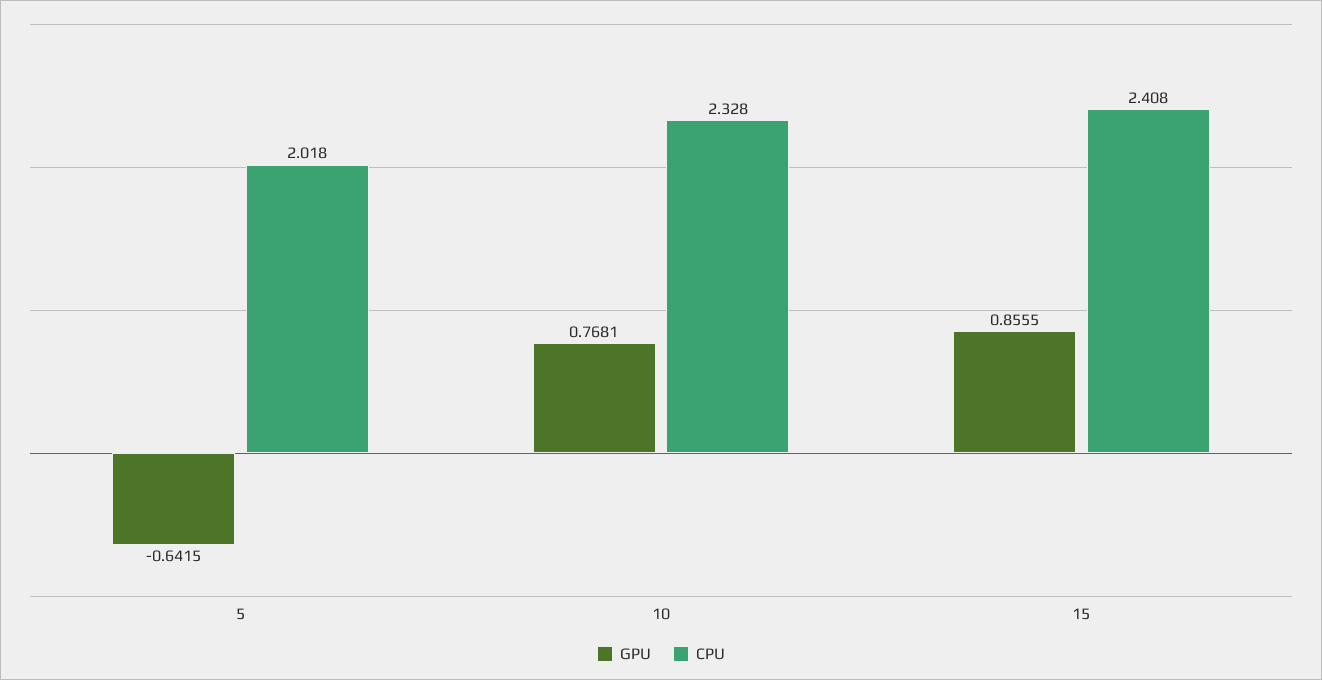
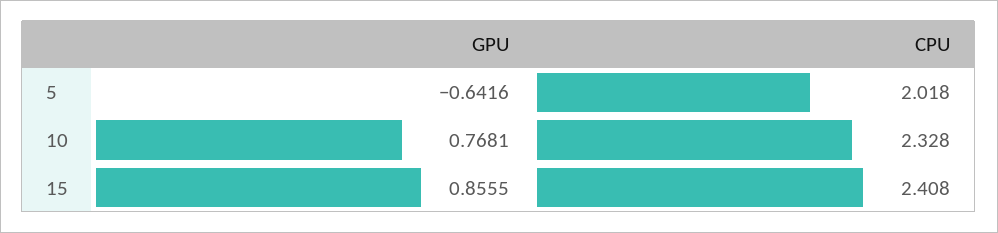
  {
    "GPU": {
-     "5": -0.6415,
+     "5": -0.6416,
      "10": 0.7681,
      "15": 0.8555
    },
    "CPU": {
      "5": 2.018,
      "10": 2.328,
      "15": 2.408
    }
  }

